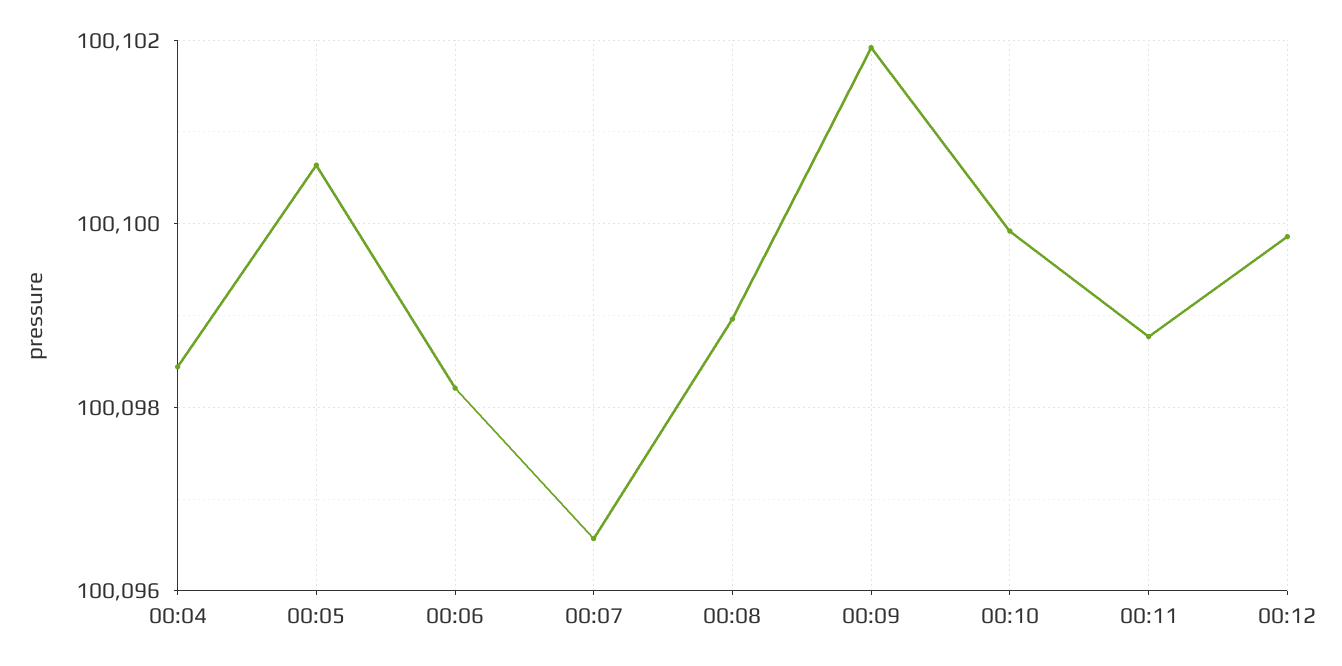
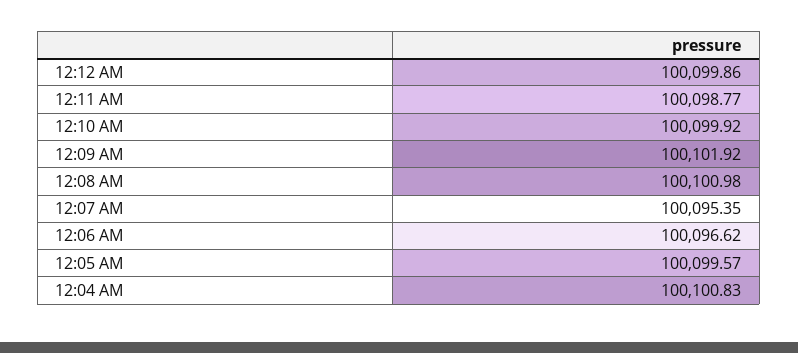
  {
-   "00:04": 100098.4,
+   "00:04": 100100.83,
-   "00:05": 100100.6,
+   "00:05": 100099.57,
-   "00:06": 100098.2,
+   "00:06": 100096.62,
-   "00:07": 100096.6,
+   "00:07": 100095.35,
-   "00:08": 100099,
+   "00:08": 100100.98,
    "00:09": 100101.92,
    "00:10": 100099.92,
    "00:11": 100098.77,
    "00:12": 100099.86
  }

